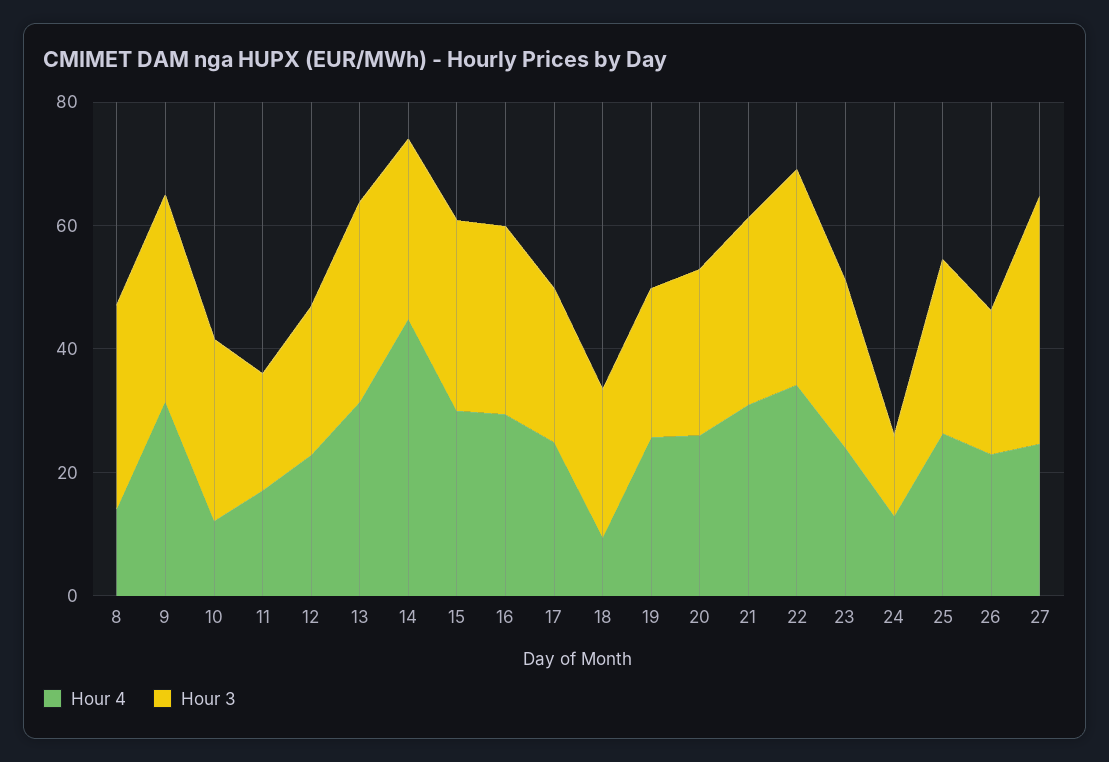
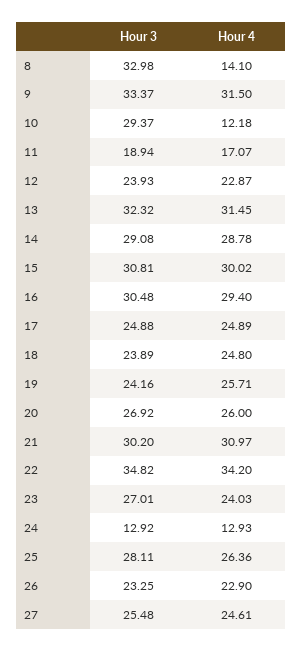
  {
    "Hour 4": {
      "8": 14.1,
      "9": 31.5,
      "10": 12.18,
      "11": 17.07,
      "12": 22.87,
      "13": 31.45,
-     "14": 45,
+     "14": 28.78,
      "15": 30.02,
      "16": 29.4,
      "17": 24.89,
-     "18": 10,
+     "18": 24.8,
      "19": 25.71,
      "20": 26,
      "21": 30.97,
      "22": 34.2,
      "23": 24.03,
      "24": 12.93,
      "25": 26.36,
      "26": 22.9,
      "27": 24.61
    },
    "Hour 3": {
      "8": 32.98,
      "9": 33.37,
      "10": 29.37,
      "11": 18.94,
      "12": 23.93,
      "13": 32.32,
      "14": 29.08,
      "15": 30.81,
      "16": 30.48,
      "17": 24.88,
      "18": 23.89,
      "19": 24.16,
      "20": 26.92,
      "21": 30.2,
      "22": 34.82,
      "23": 27.01,
      "24": 12.92,
      "25": 28.11,
      "26": 23.25,
-     "27": 40
+     "27": 25.48
    }
  }

